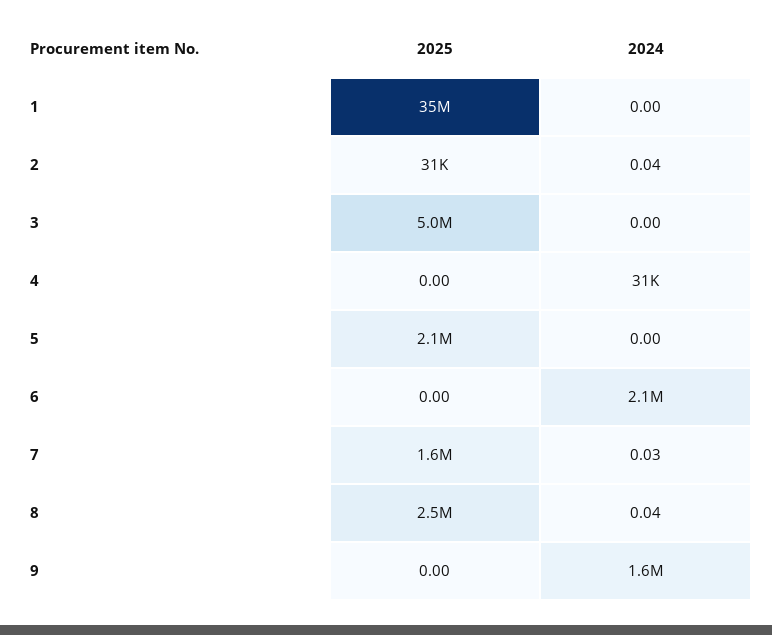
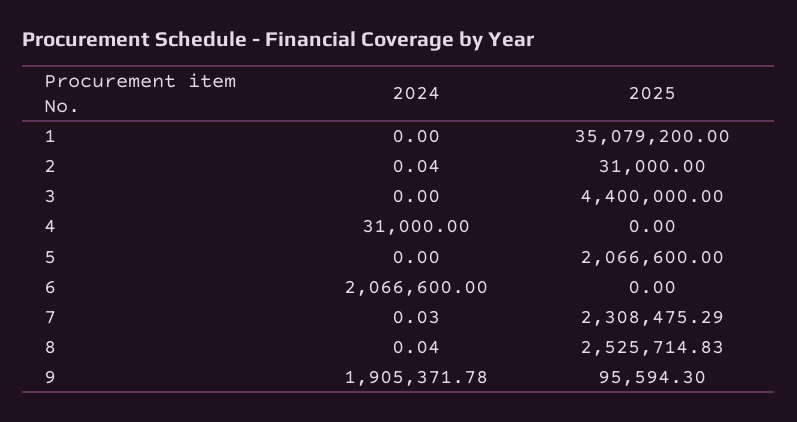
  {
    "2025": {
      "1": 35079200,
      "2": 31000,
-     "3": 5000000,
+     "3": 4400000,
      "4": 0,
      "5": 2066600,
      "6": 0,
-     "7": 1600000,
+     "7": 2308475.29,
      "8": 2525714.83,
-     "9": 0
+     "9": 95594.3
    },
    "2024": {
      "1": 0,
      "2": 0.04,
      "3": 0,
      "4": 31000,
      "5": 0,
      "6": 2066600,
      "7": 0.03,
      "8": 0.04,
-     "9": 1600000
+     "9": 1905371.78
    }
  }

